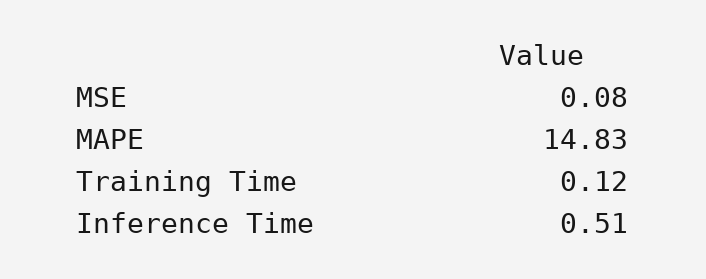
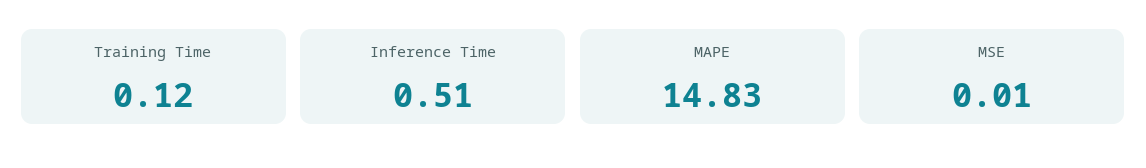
  {
-   "MSE": 0.08,
+   "MSE": 0.01,
    "MAPE": 14.83,
    "Training Time": 0.12,
    "Inference Time": 0.51
  }

